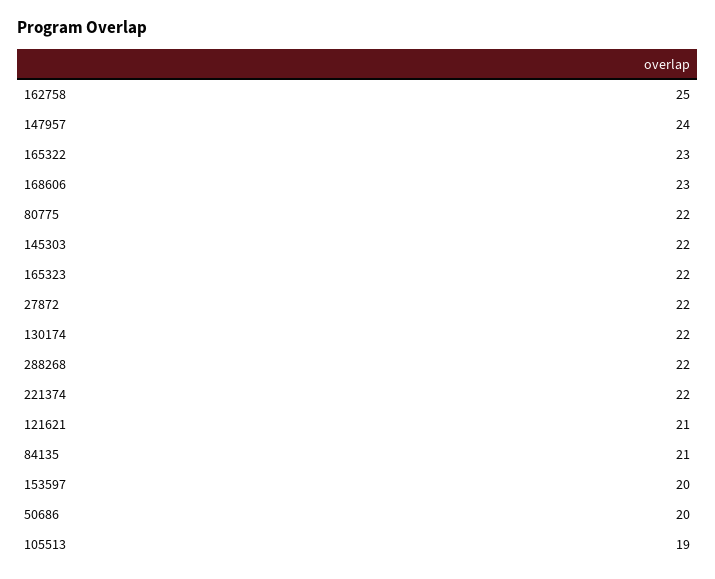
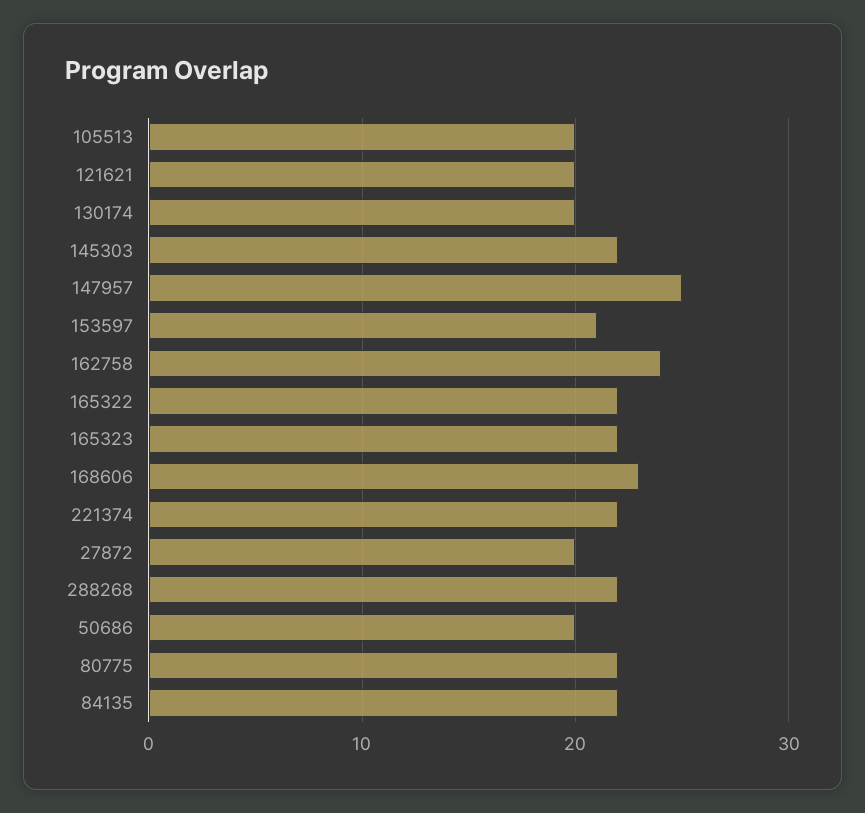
  {
-   "162758": 25,
+   "162758": 24,
-   "147957": 24,
+   "147957": 25,
-   "165322": 23,
+   "165322": 22,
    "168606": 23,
    "80775": 22,
    "145303": 22,
    "165323": 22,
-   "27872": 22,
+   "27872": 20,
-   "130174": 22,
+   "130174": 20,
    "288268": 22,
    "221374": 22,
-   "121621": 21,
+   "121621": 20,
-   "84135": 21,
+   "84135": 22,
-   "153597": 20,
+   "153597": 21,
    "50686": 20,
-   "105513": 19
+   "105513": 20
  }

